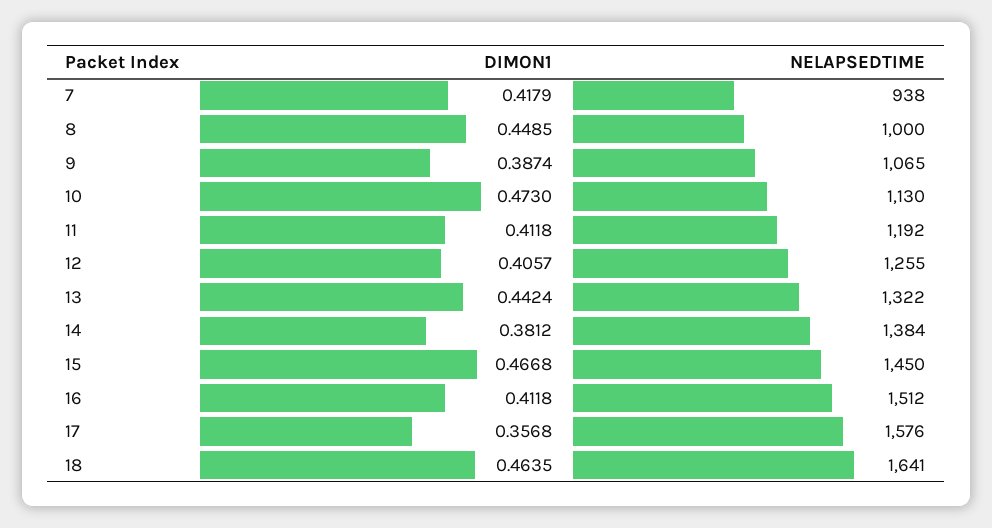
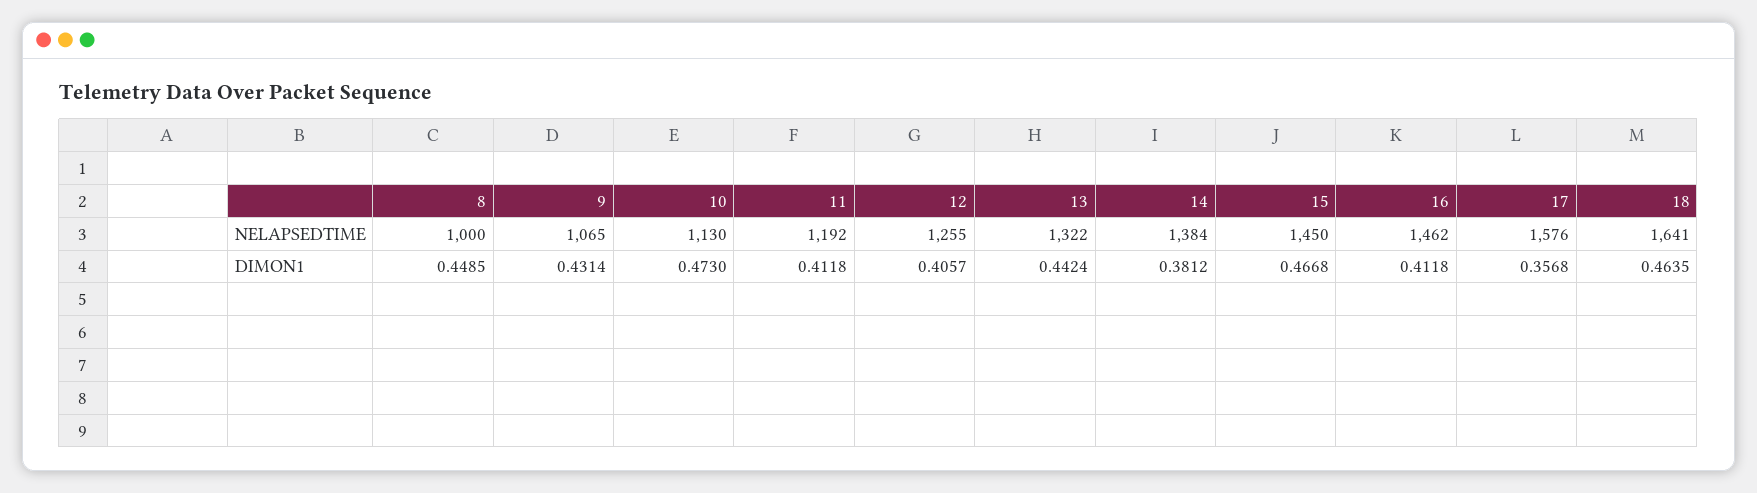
  {
    "DIMON1": {
-     "7": 0.4179,
      "8": 0.4485,
-     "9": 0.3874,
+     "9": 0.4314,
      "10": 0.473,
      "11": 0.4118,
      "12": 0.4057,
      "13": 0.4424,
      "14": 0.3812,
      "15": 0.4668,
      "16": 0.4118,
      "17": 0.3568,
      "18": 0.4635
    },
    "NELAPSEDTIME": {
-     "7": 938,
      "8": 1000,
      "9": 1065,
      "10": 1130,
      "11": 1192,
      "12": 1255,
      "13": 1322,
      "14": 1384,
      "15": 1450,
-     "16": 1512,
+     "16": 1462,
      "17": 1576,
      "18": 1641
    }
  }

